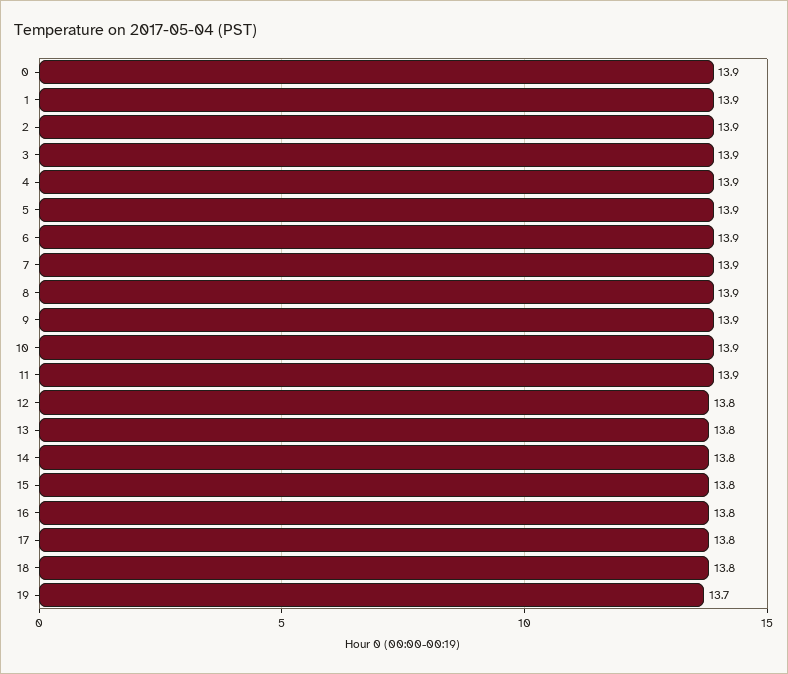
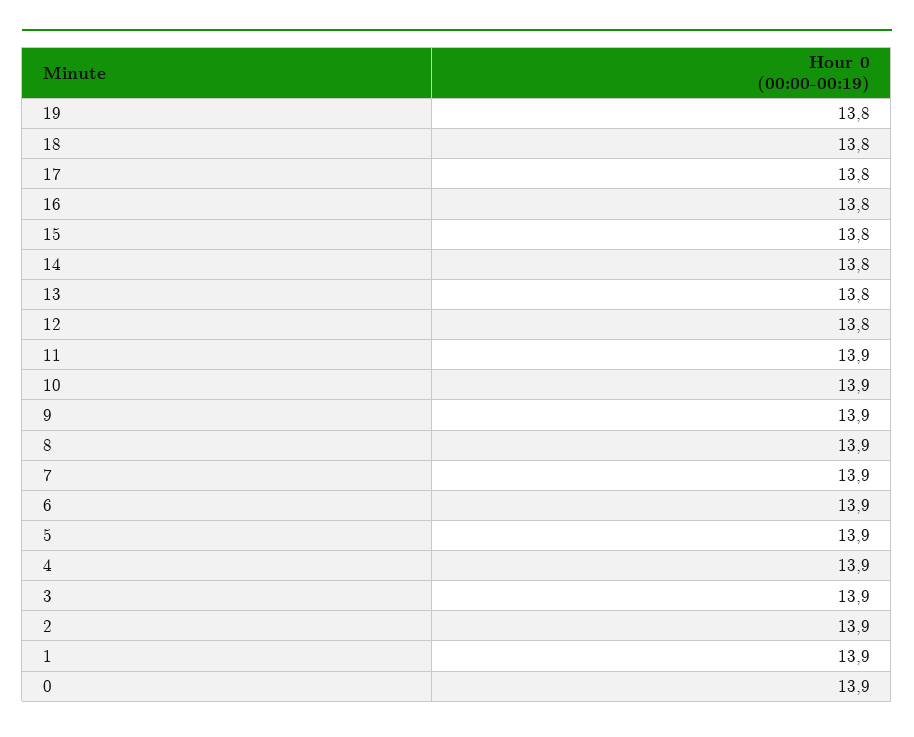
  {
    "0": 13.9,
    "1": 13.9,
    "2": 13.9,
    "3": 13.9,
    "4": 13.9,
    "5": 13.9,
    "6": 13.9,
    "7": 13.9,
    "8": 13.9,
    "9": 13.9,
    "10": 13.9,
    "11": 13.9,
    "12": 13.8,
    "13": 13.8,
    "14": 13.8,
    "15": 13.8,
    "16": 13.8,
    "17": 13.8,
    "18": 13.8,
-   "19": 13.7
+   "19": 13.8
  }

